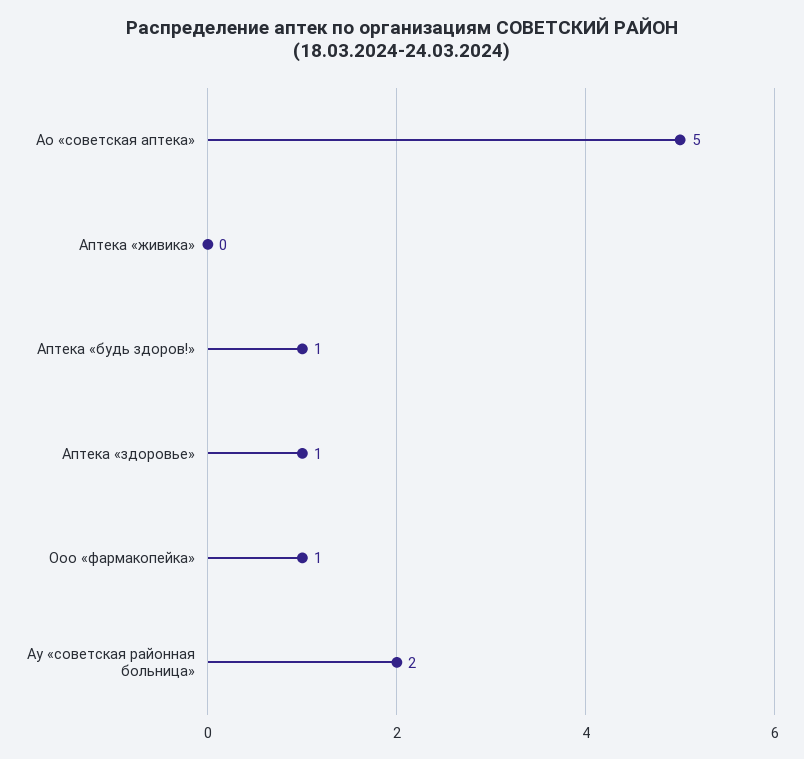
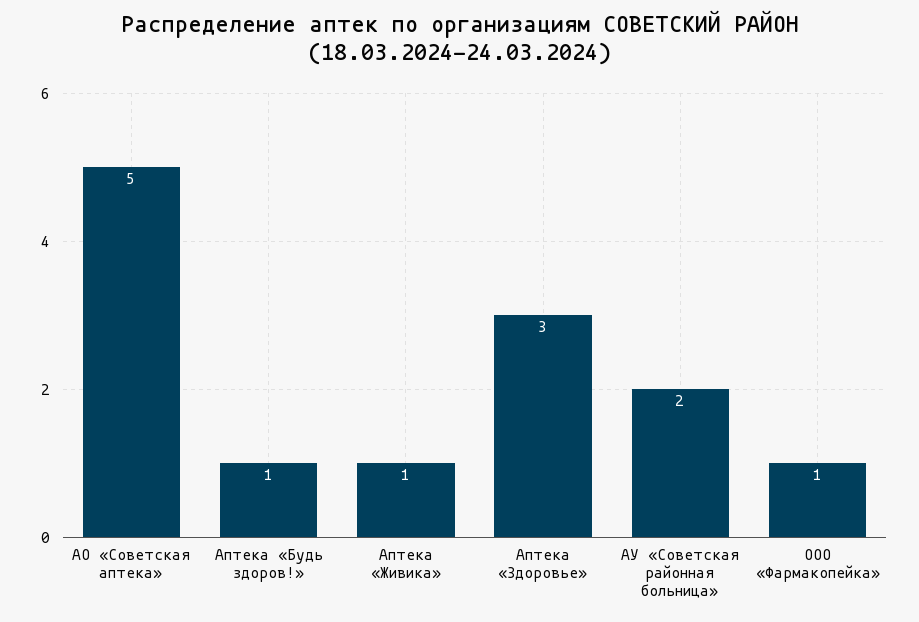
  {
    "Ао «советская аптека»": 5,
-   "Аптека «живика»": 0,
+   "Аптека «живика»": 1,
    "Аптека «будь здоров!»": 1,
-   "Аптека «здоровье»": 1,
+   "Аптека «здоровье»": 3,
    "Ооо «фармакопейка»": 1,
    "Ау «советская районная больница»": 2
  }

